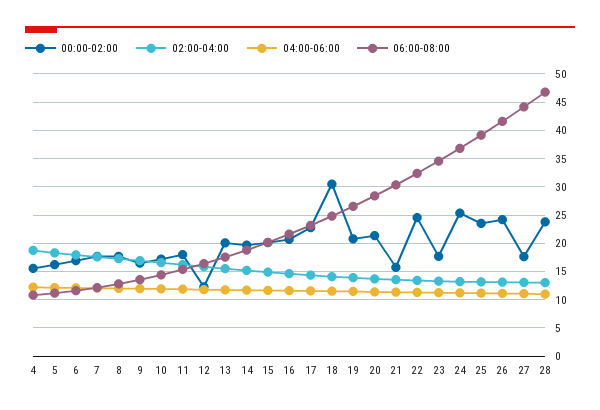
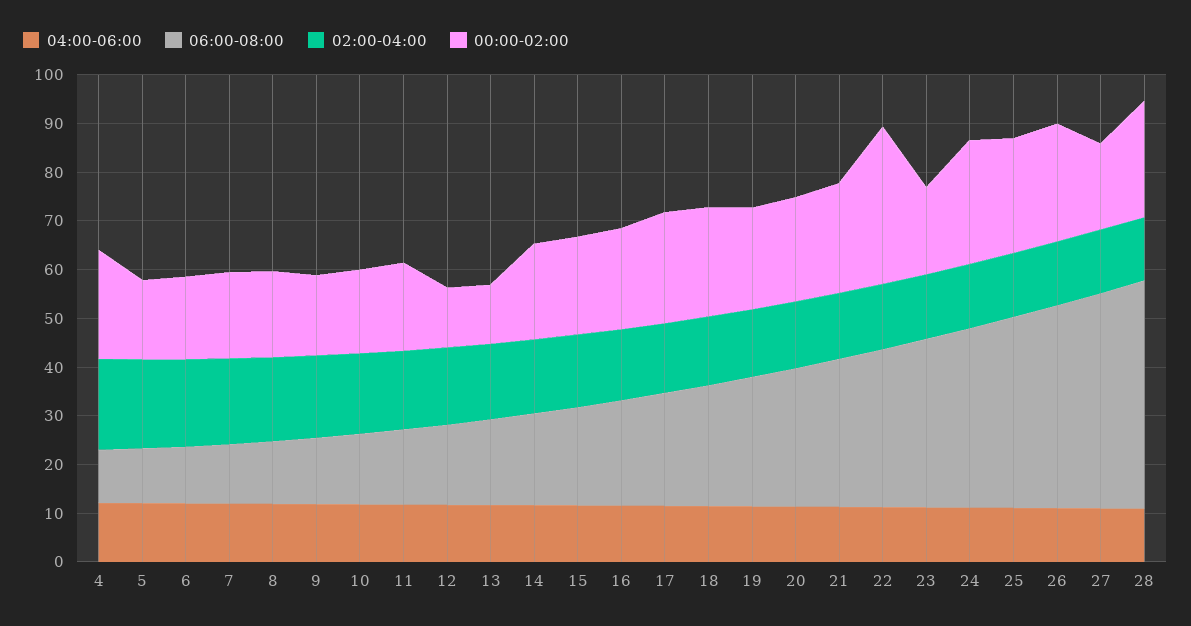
  {
    "00:00-02:00": {
-     "4": 15,
+     "4": 22,
      "5": 16,
      "6": 16,
      "7": 18,
      "8": 18,
      "9": 16,
      "10": 18,
      "11": 18,
      "12": 12,
-     "13": 20,
+     "13": 12,
      "14": 20,
      "15": 20,
      "16": 20,
      "17": 22,
-     "18": 30,
+     "18": 22,
      "19": 20,
      "20": 22,
-     "21": 15,
+     "21": 22,
-     "22": 25,
+     "22": 32,
      "23": 18,
      "24": 26,
      "25": 24,
      "26": 24,
      "27": 18,
      "28": 24
    },
    "02:00-04:00": {
      "4": 18,
      "5": 18,
      "6": 18,
      "7": 18,
      "8": 18,
      "9": 16,
      "10": 16,
      "11": 16,
      "12": 16,
      "13": 16,
      "14": 16,
      "15": 14,
      "16": 14,
      "17": 14,
      "18": 14,
      "19": 14,
      "20": 14,
      "21": 14,
      "22": 14,
      "23": 14,
      "24": 14,
      "25": 14,
      "26": 14,
      "27": 14,
      "28": 14
    },
    "04:00-06:00": {
      "4": 12,
      "5": 12,
      "6": 12,
      "7": 12,
      "8": 12,
      "9": 12,
      "10": 12,
      "11": 12,
      "12": 12,
      "13": 12,
      "14": 12,
      "15": 12,
      "16": 12,
      "17": 12,
      "18": 12,
      "19": 12,
      "20": 12,
      "21": 12,
      "22": 12,
      "23": 12,
      "24": 12,
      "25": 12,
      "26": 12,
      "27": 12,
      "28": 12
    },
    "06:00-08:00": {
      "4": 10,
      "5": 12,
      "6": 12,
      "7": 12,
      "8": 12,
      "9": 14,
      "10": 14,
      "11": 16,
      "12": 16,
      "13": 18,
      "14": 18,
      "15": 20,
      "16": 22,
      "17": 24,
      "18": 24,
      "19": 26,
      "20": 28,
      "21": 30,
      "22": 32,
      "23": 34,
      "24": 36,
      "25": 40,
      "26": 42,
      "27": 44,
      "28": 46
    }
  }

